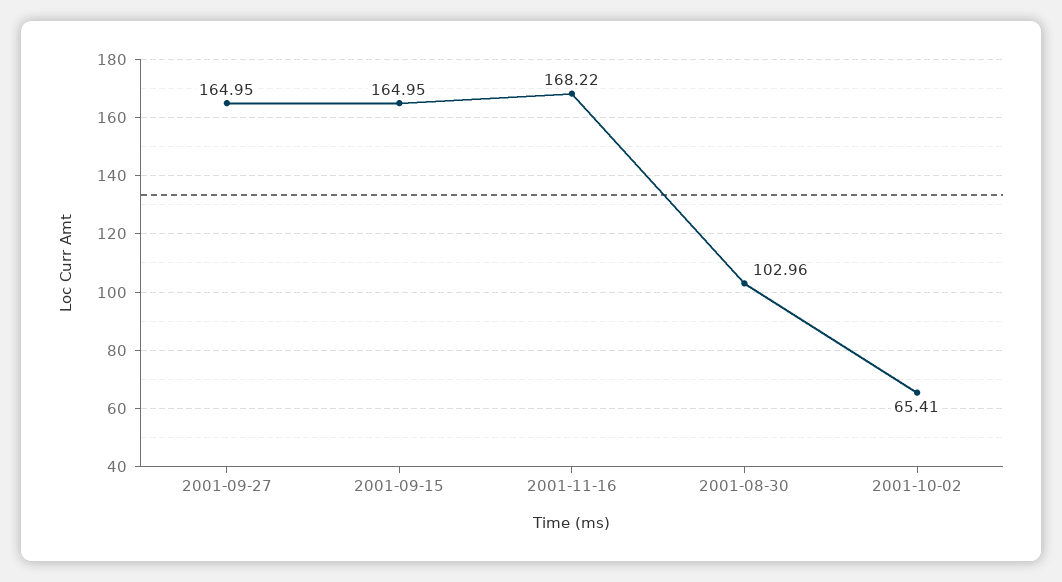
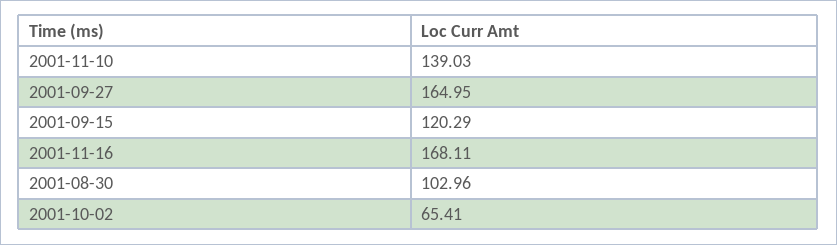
  {
    "2001-09-27": 164.95,
-   "2001-09-15": 164.95,
+   "2001-09-15": 120.29,
-   "2001-11-16": 168.22,
+   "2001-11-16": 168.11,
    "2001-08-30": 102.96,
-   "2001-10-02": 65.41
+   "2001-10-02": 65.41,
+   "2001-11-10": 139.03
  }

